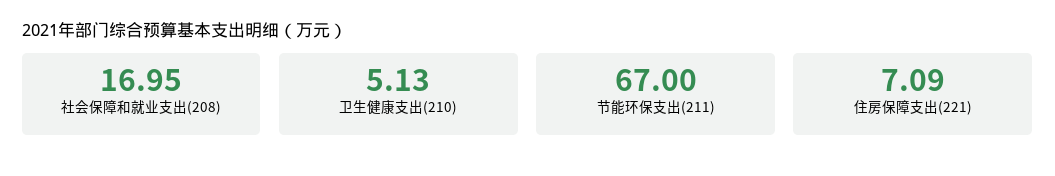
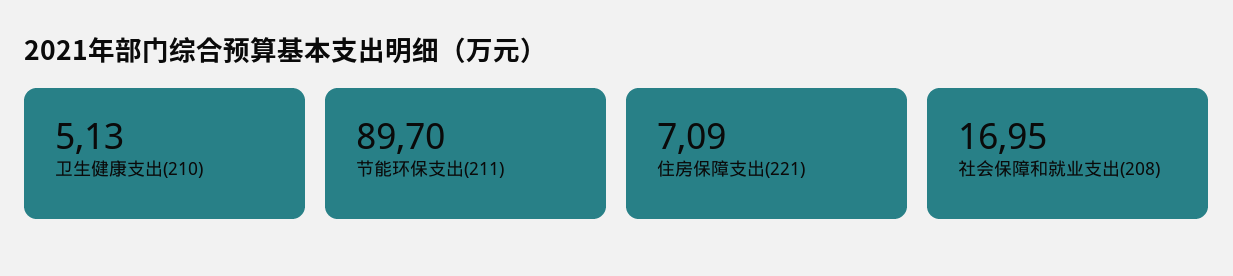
  {
    "社会保障和就业支出(208)": 16.95,
    "卫生健康支出(210)": 5.13,
-   "节能环保支出(211)": 67,
+   "节能环保支出(211)": 89.7,
    "住房保障支出(221)": 7.09
  }

